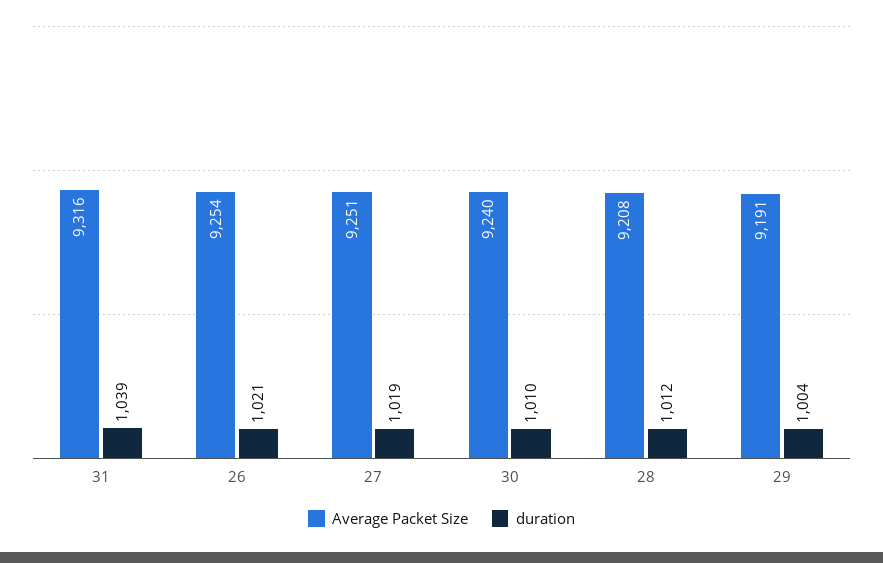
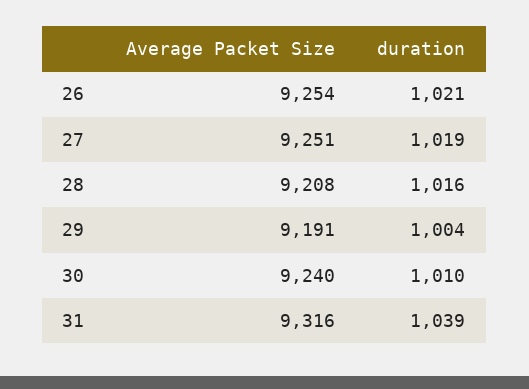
  {
    "Average Packet Size": {
      "31": 9316,
      "26": 9254,
      "27": 9251,
      "30": 9240,
      "28": 9208,
      "29": 9191
    },
    "duration": {
      "31": 1039,
      "26": 1021,
      "27": 1019,
      "30": 1010,
-     "28": 1012,
+     "28": 1016,
      "29": 1004
    }
  }

